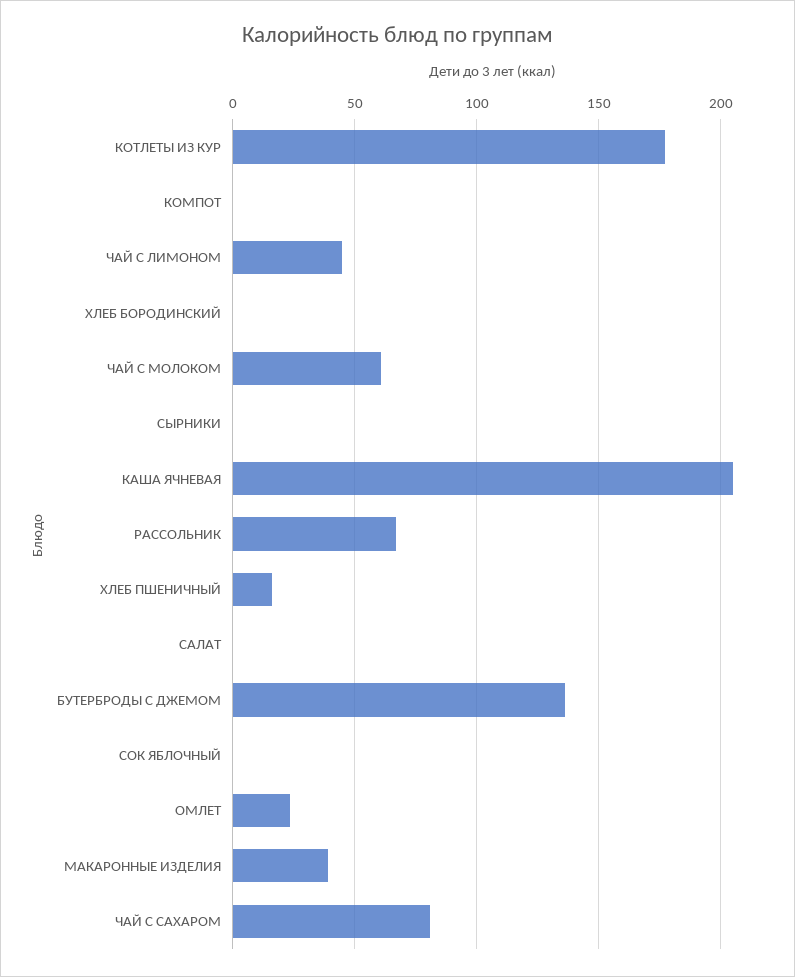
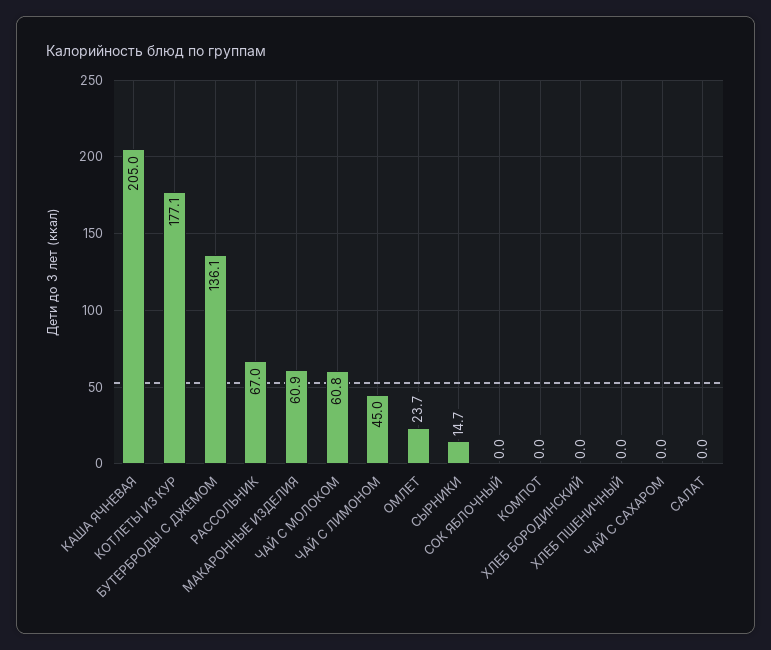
  {
    "КОТЛЕТЫ ИЗ КУР": 177.1,
    "КОМПОТ": 0,
    "ЧАЙ С ЛИМОНОМ": 45,
    "ХЛЕБ БОРОДИНСКИЙ": 0,
    "ЧАЙ С МОЛОКОМ": 60.8,
-   "СЫРНИКИ": 0,
+   "СЫРНИКИ": 14.7,
    "КАША ЯЧНЕВАЯ": 205,
    "РАССОЛЬНИК": 67,
-   "ХЛЕБ ПШЕНИЧНЫЙ": 15,
+   "ХЛЕБ ПШЕНИЧНЫЙ": 0,
    "САЛАТ": 0,
    "БУТЕРБРОДЫ С ДЖЕМОМ": 136.1,
    "СОК ЯБЛОЧНЫЙ": 0,
    "ОМЛЕТ": 23.7,
-   "МАКАРОННЫЕ ИЗДЕЛИЯ": 40,
+   "МАКАРОННЫЕ ИЗДЕЛИЯ": 60.9,
-   "ЧАЙ С САХАРОМ": 80
+   "ЧАЙ С САХАРОМ": 0
  }

